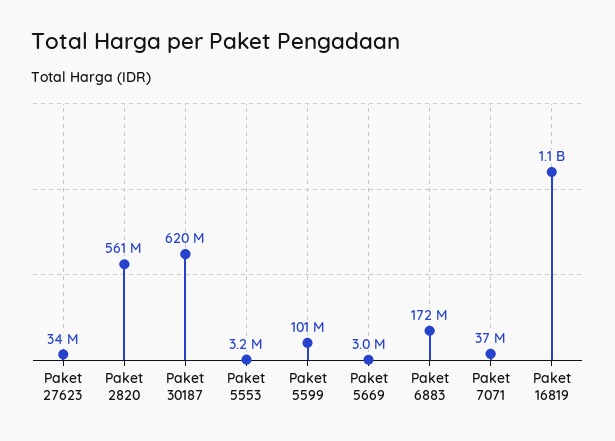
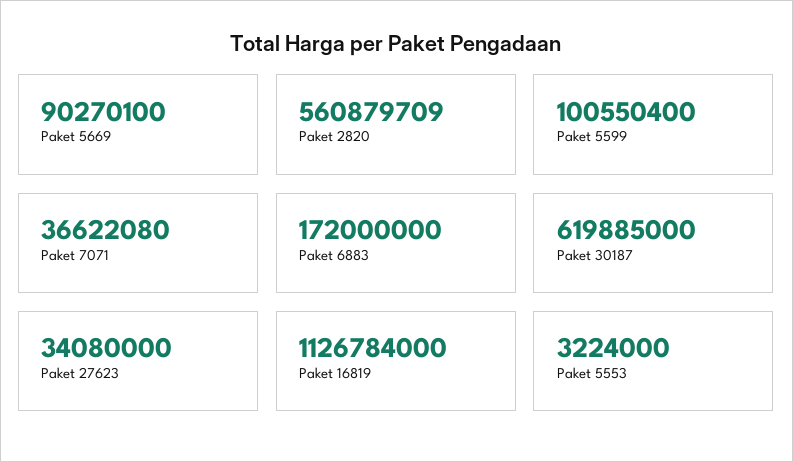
  {
    "Paket 27623": 34080000,
    "Paket 2820": 560879709,
    "Paket 30187": 619885000,
    "Paket 5553": 3224000,
    "Paket 5599": 100550400,
-   "Paket 5669": 3000000,
+   "Paket 5669": 90270100,
    "Paket 6883": 172000000,
    "Paket 7071": 36622080,
    "Paket 16819": 1126784000
  }

